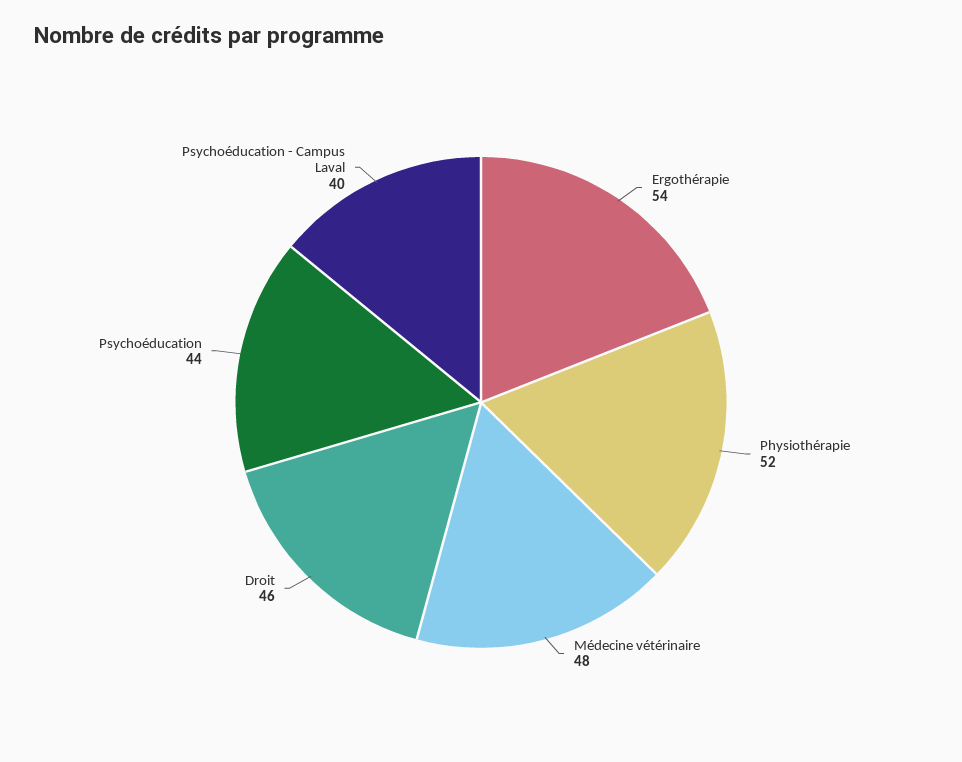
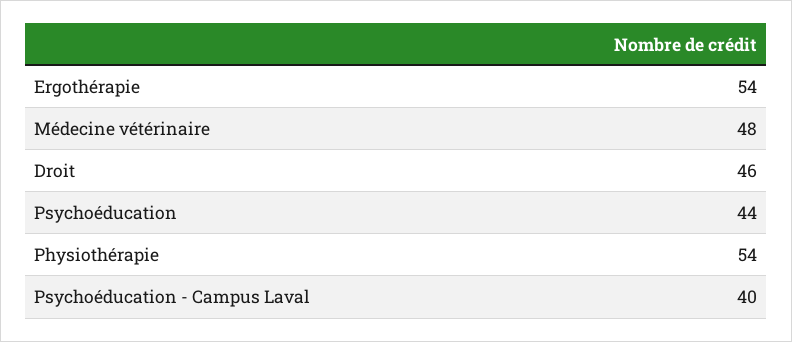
  {
    "Ergothérapie": 54,
-   "Physiothérapie": 52,
+   "Physiothérapie": 54,
    "Médecine vétérinaire": 48,
    "Droit": 46,
    "Psychoéducation": 44,
    "Psychoéducation - Campus Laval": 40
  }

